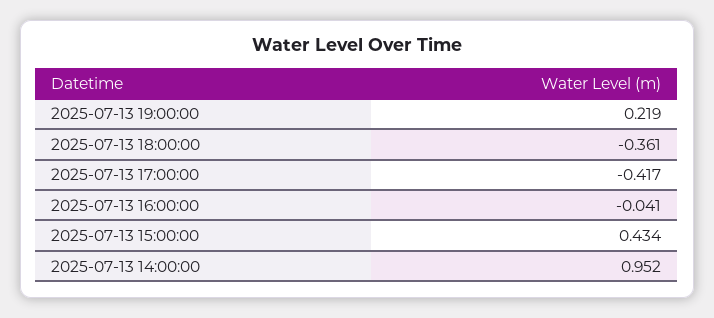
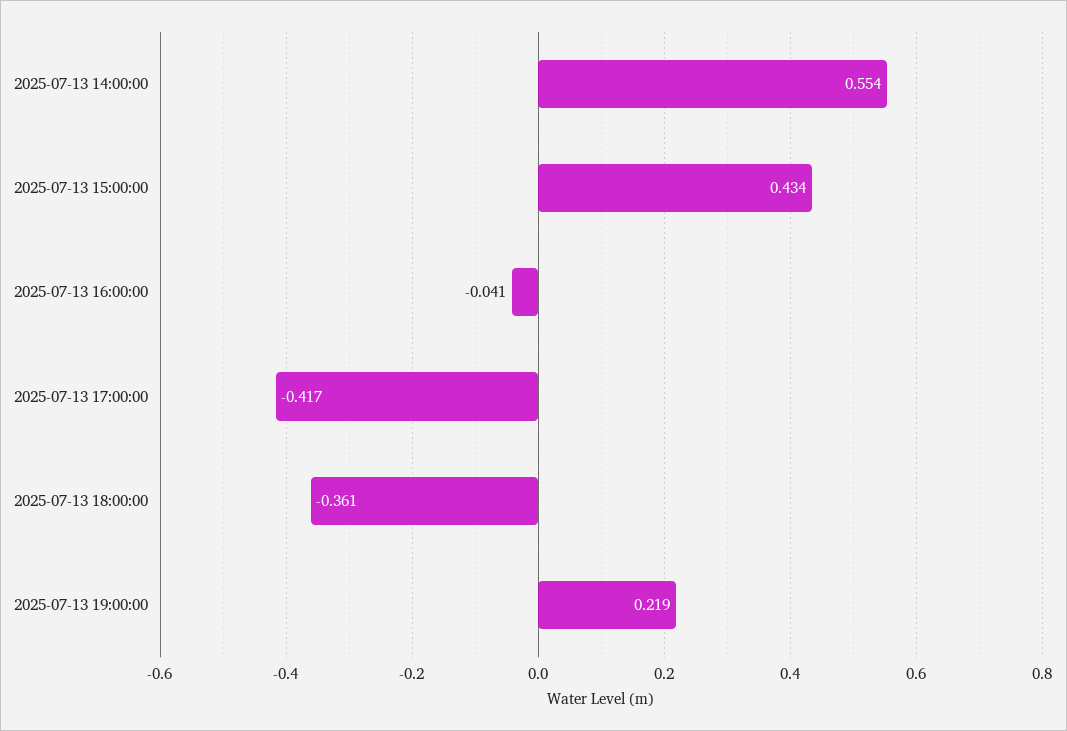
  {
    "2025-07-13 19:00:00": 0.219,
    "2025-07-13 18:00:00": -0.361,
    "2025-07-13 17:00:00": -0.417,
    "2025-07-13 16:00:00": -0.041,
    "2025-07-13 15:00:00": 0.434,
-   "2025-07-13 14:00:00": 0.952
+   "2025-07-13 14:00:00": 0.554
  }

